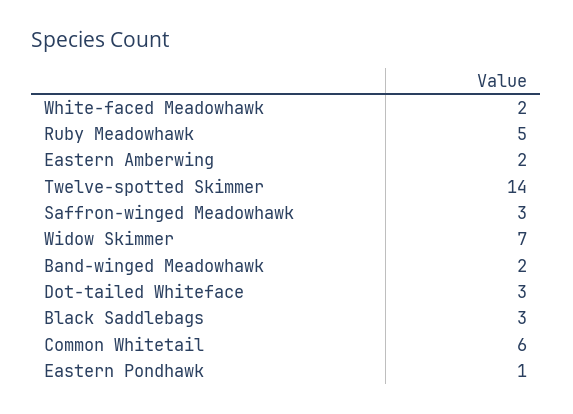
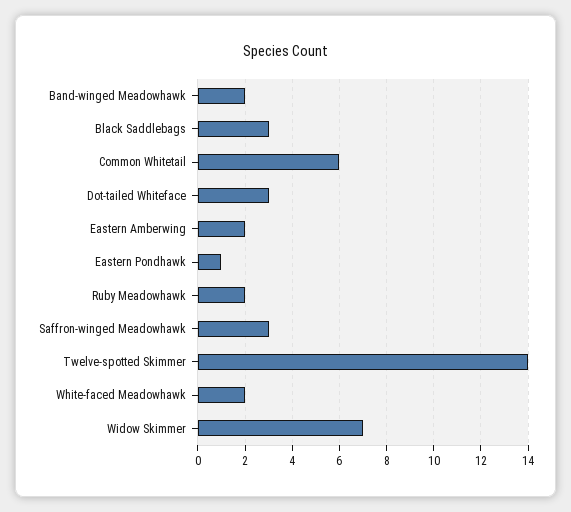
  {
    "White-faced Meadowhawk": 2,
-   "Ruby Meadowhawk": 5,
+   "Ruby Meadowhawk": 2,
    "Eastern Amberwing": 2,
    "Twelve-spotted Skimmer": 14,
    "Saffron-winged Meadowhawk": 3,
    "Widow Skimmer": 7,
    "Band-winged Meadowhawk": 2,
    "Dot-tailed Whiteface": 3,
    "Black Saddlebags": 3,
    "Common Whitetail": 6,
    "Eastern Pondhawk": 1
  }

